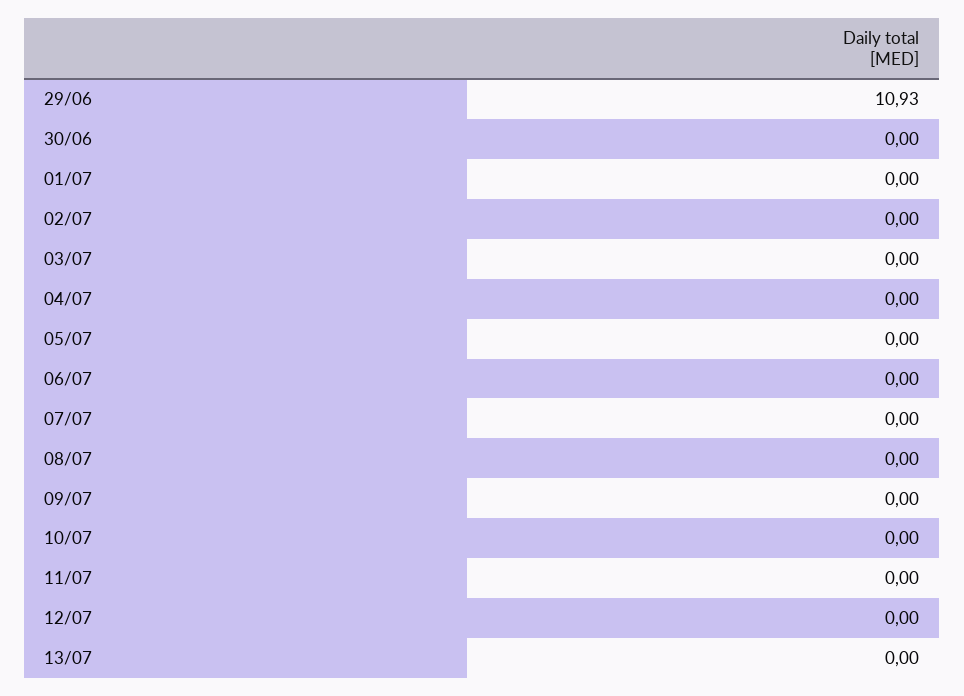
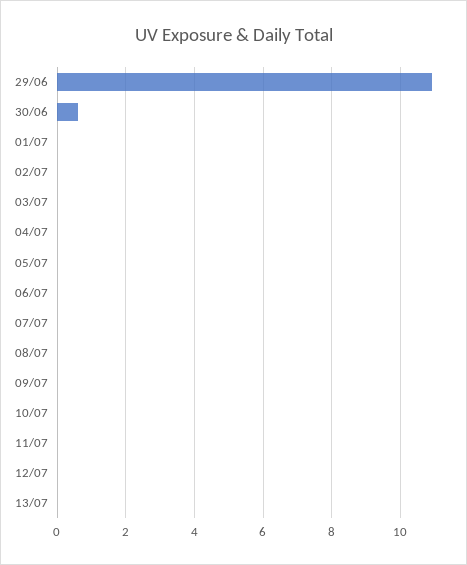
  {
    "29/06": 10.93,
-   "30/06": 0,
+   "30/06": 0.6,
    "01/07": 0,
    "02/07": 0,
    "03/07": 0,
    "04/07": 0,
    "05/07": 0,
    "06/07": 0,
    "07/07": 0,
    "08/07": 0,
    "09/07": 0,
    "10/07": 0,
    "11/07": 0,
    "12/07": 0,
    "13/07": 0
  }

